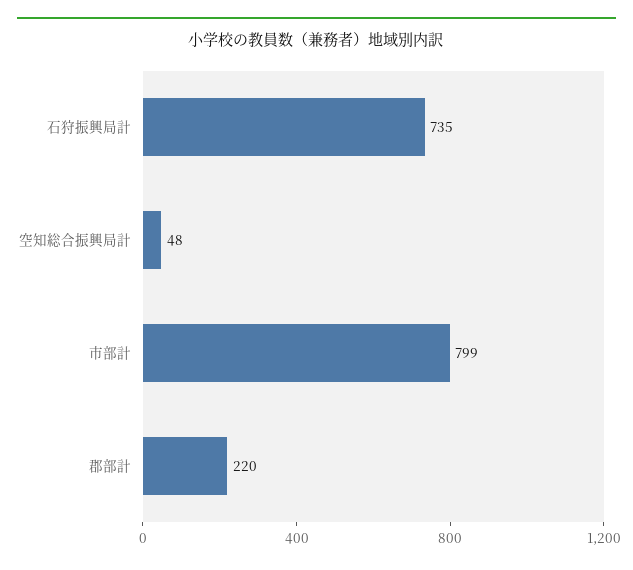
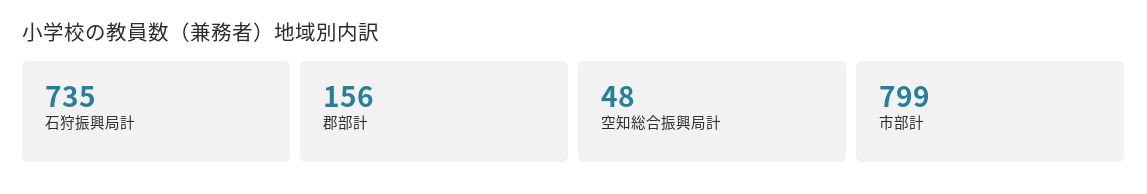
  {
    "石狩振興局計": 735,
    "空知総合振興局計": 48,
    "市部計": 799,
-   "郡部計": 220
+   "郡部計": 156
  }

